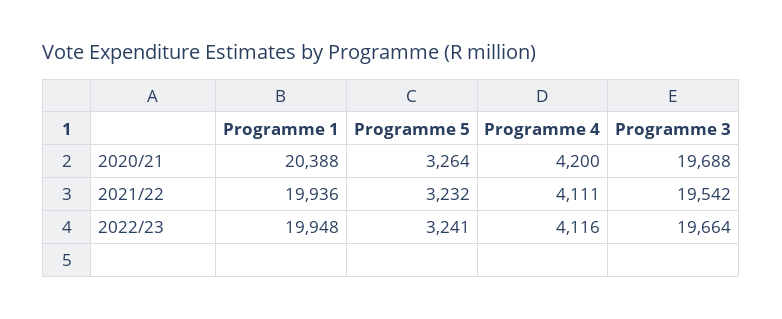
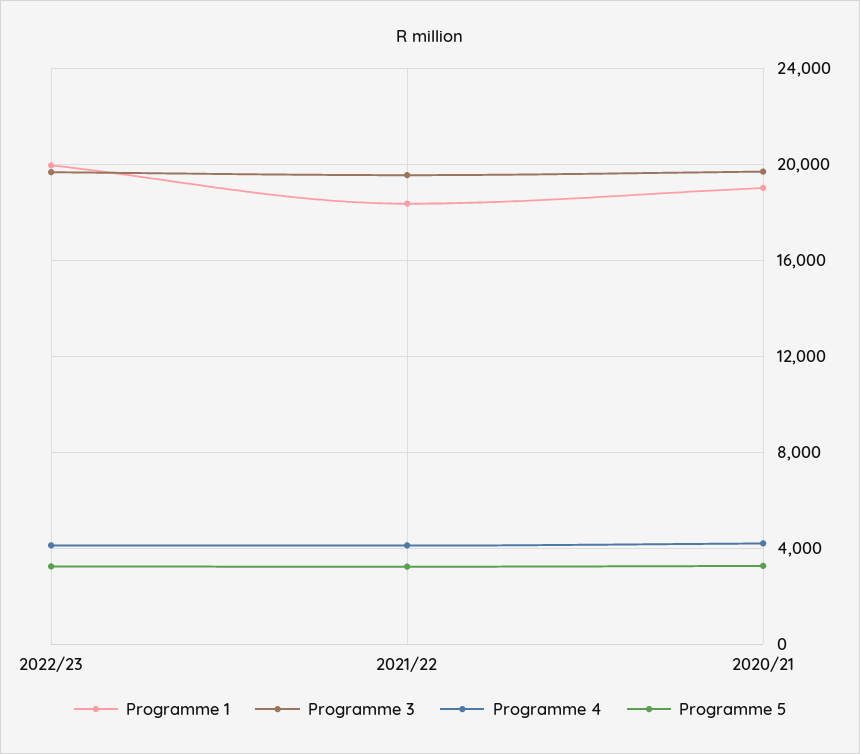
  {
    "Programme 1": {
-     "2020/21": 20388,
+     "2020/21": 19000,
-     "2021/22": 19936,
+     "2021/22": 18500,
      "2022/23": 19948
    },
    "Programme 5": {
      "2020/21": 3264,
      "2021/22": 3232,
      "2022/23": 3241
    },
    "Programme 4": {
      "2020/21": 4200,
      "2021/22": 4111,
      "2022/23": 4116
    },
    "Programme 3": {
      "2020/21": 19688,
      "2021/22": 19542,
      "2022/23": 19664
    }
  }

